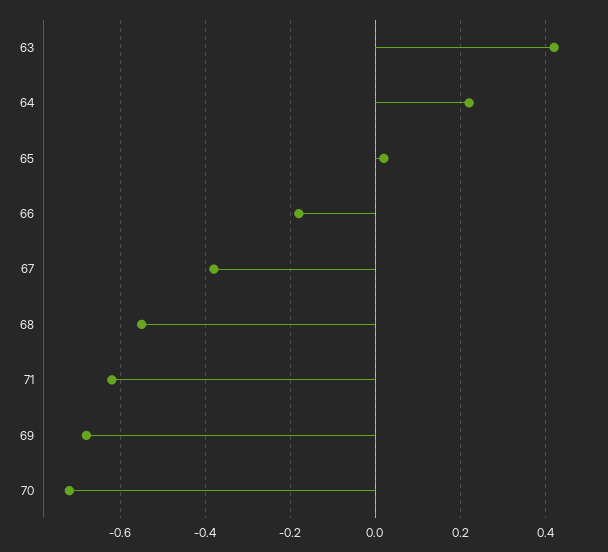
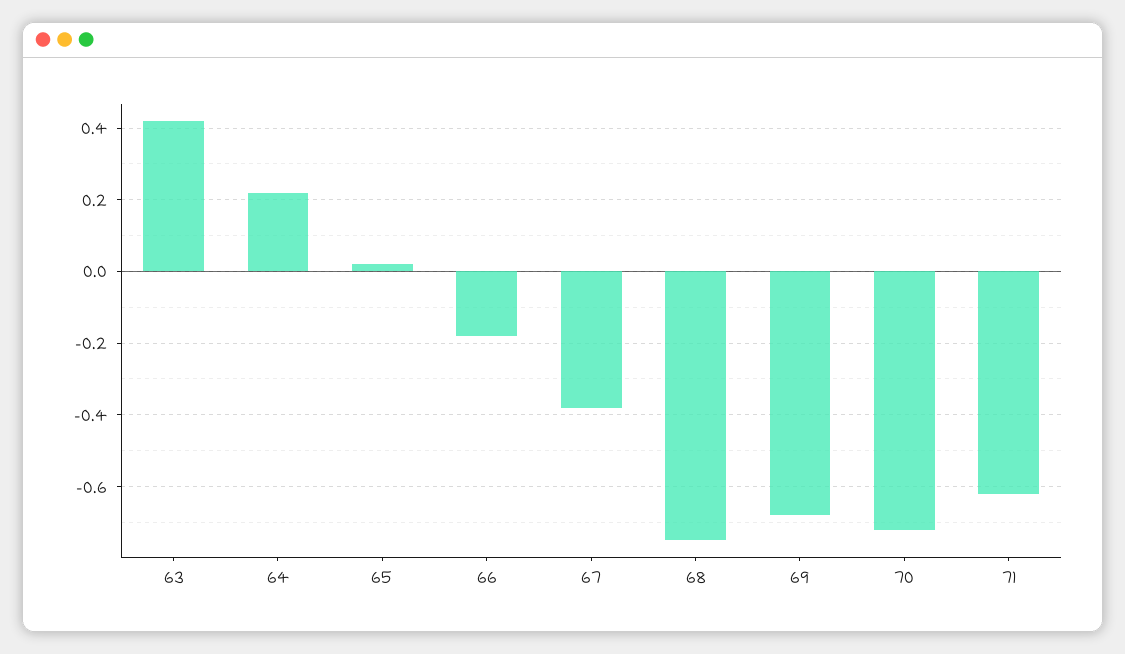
  {
    "63": 0.4,
    "64": 0.2,
    "65": 0,
    "66": -0.2,
    "67": -0.4,
-   "68": -0.55,
+   "68": -0.75,
    "71": -0.6,
    "69": -0.7,
    "70": -0.7
  }

